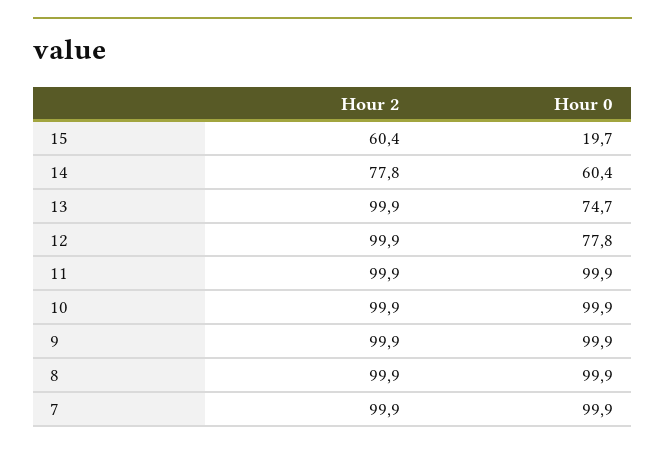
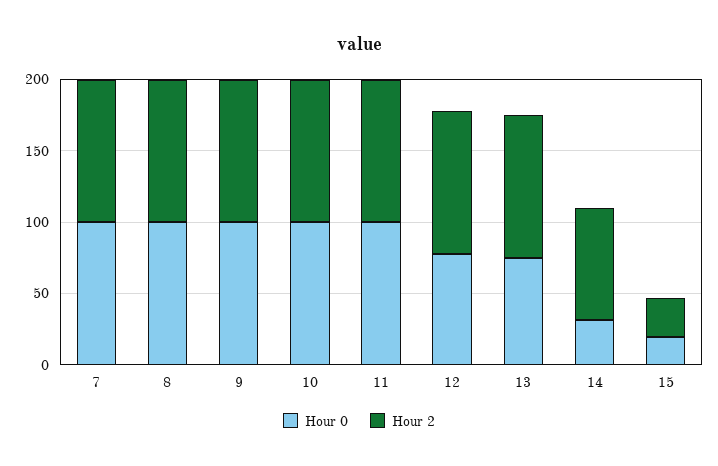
  {
    "Hour 2": {
-     "15": 60.4,
+     "15": 30,
      "14": 77.8,
      "13": 99.9,
      "12": 99.9,
      "11": 99.9,
      "10": 99.9,
      "9": 99.9,
      "8": 99.9,
      "7": 99.9
    },
    "Hour 0": {
      "15": 19.7,
-     "14": 60.4,
+     "14": 30,
      "13": 74.7,
      "12": 77.8,
      "11": 99.9,
      "10": 99.9,
      "9": 99.9,
      "8": 99.9,
      "7": 99.9
    }
  }

